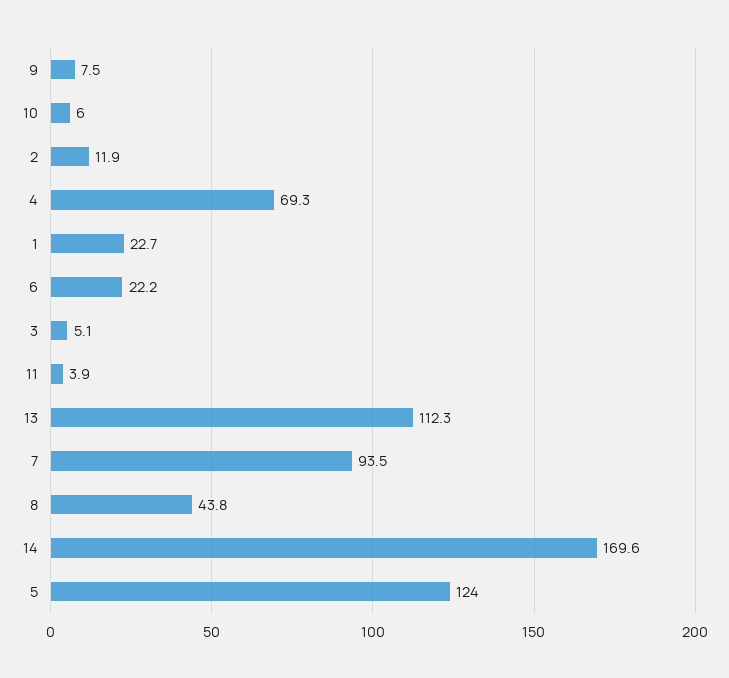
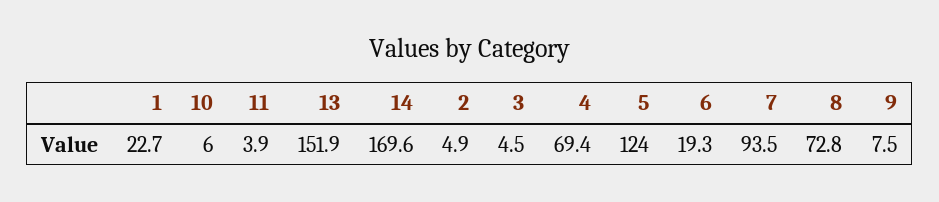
  {
    "9": 7.5,
    "10": 6,
-   "2": 11.9,
+   "2": 4.9,
-   "4": 69.3,
+   "4": 69.4,
    "1": 22.7,
-   "6": 22.2,
+   "6": 19.3,
-   "3": 5.1,
+   "3": 4.5,
    "11": 3.9,
-   "13": 112.3,
+   "13": 151.9,
    "7": 93.5,
-   "8": 43.8,
+   "8": 72.8,
    "14": 169.6,
    "5": 124
  }

